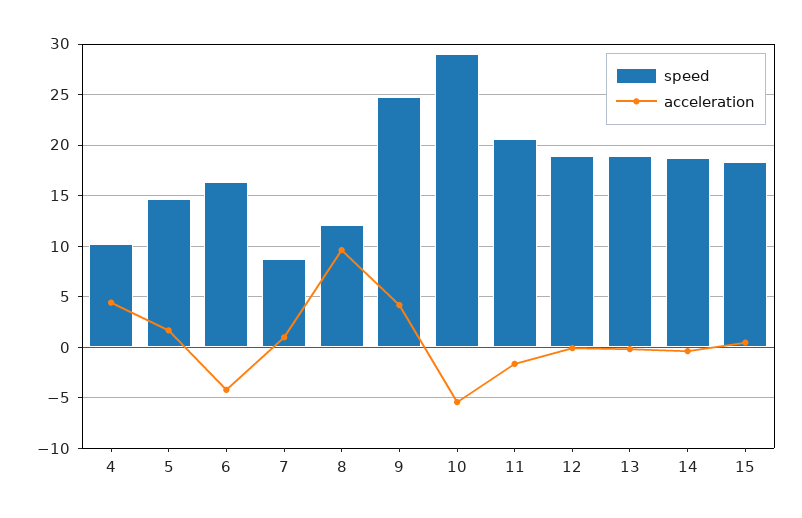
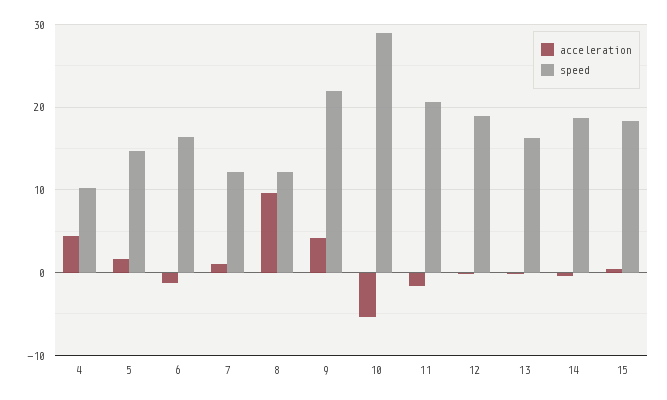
  {
    "speed": {
      "4": 10,
      "5": 15,
      "6": 16,
-     "7": 9,
+     "7": 12,
      "8": 12,
-     "9": 25,
+     "9": 22,
      "10": 29,
      "11": 21,
      "12": 19,
-     "13": 19,
+     "13": 16,
      "14": 19,
      "15": 18
    },
    "acceleration": {
      "4": 4,
      "5": 2,
-     "6": -4,
+     "6": -1,
      "7": 1,
      "8": 10,
      "9": 4,
      "10": -5,
      "11": -2,
      "12": 0,
      "13": 0,
      "14": 0,
      "15": 0
    }
  }

